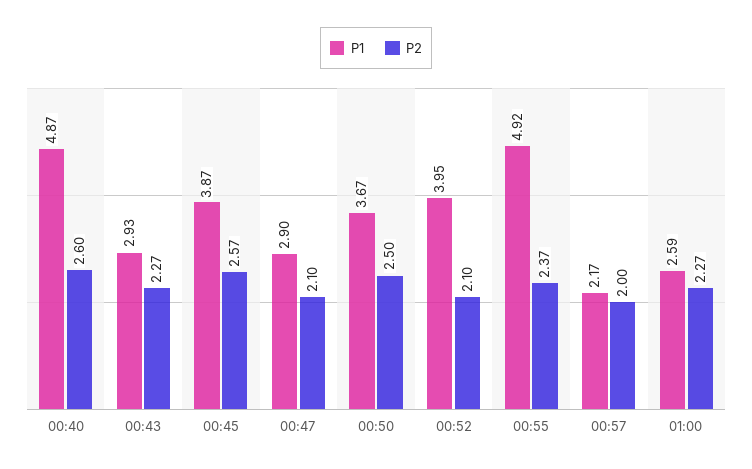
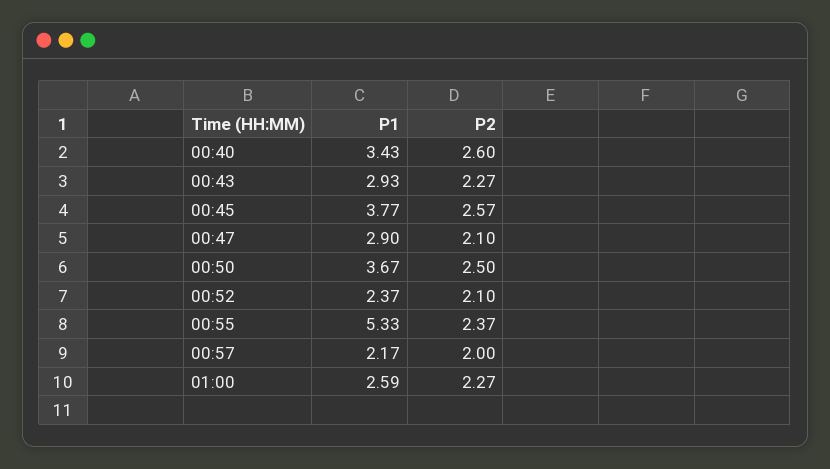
  {
    "P1": {
-     "00:40": 4.87,
+     "00:40": 3.43,
      "00:43": 2.93,
-     "00:45": 3.87,
+     "00:45": 3.77,
      "00:47": 2.9,
      "00:50": 3.67,
-     "00:52": 3.95,
+     "00:52": 2.37,
-     "00:55": 4.92,
+     "00:55": 5.33,
      "00:57": 2.17,
      "01:00": 2.59
    },
    "P2": {
      "00:40": 2.6,
      "00:43": 2.27,
      "00:45": 2.57,
      "00:47": 2.1,
      "00:50": 2.5,
      "00:52": 2.1,
      "00:55": 2.37,
      "00:57": 2,
      "01:00": 2.27
    }
  }

